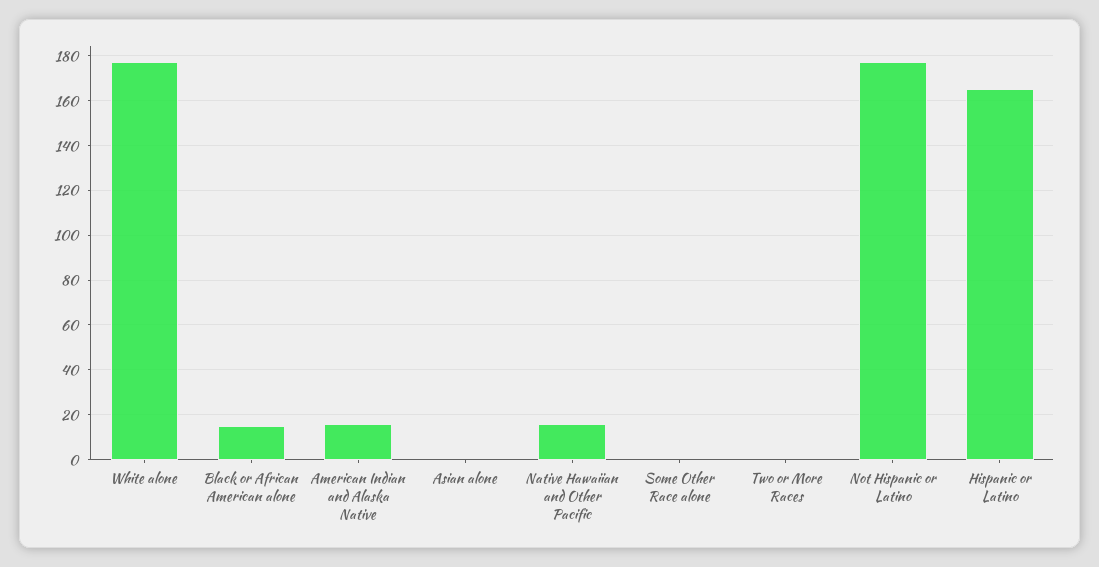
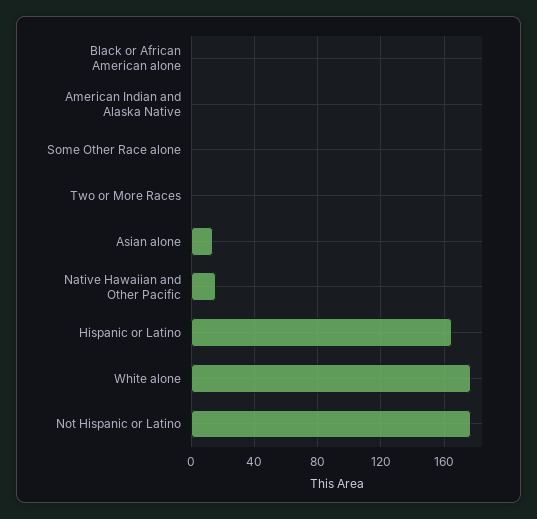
  {
    "White alone": 175,
-   "Black or African American alone": 15,
+   "Black or African American alone": 0,
-   "American Indian and Alaska Native": 15,
+   "American Indian and Alaska Native": 0,
-   "Asian alone": 0,
+   "Asian alone": 15,
    "Native Hawaiian and Other Pacific": 15,
    "Some Other Race alone": 0,
    "Two or More Races": 0,
    "Not Hispanic or Latino": 175,
    "Hispanic or Latino": 165
  }

